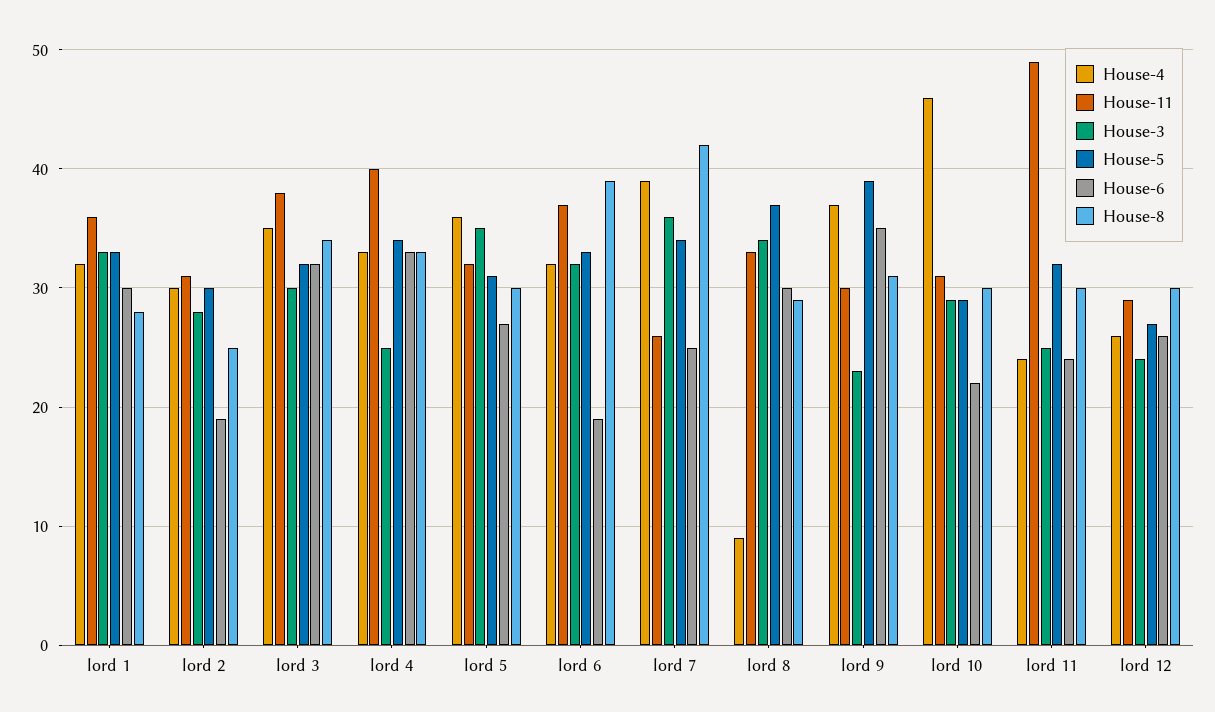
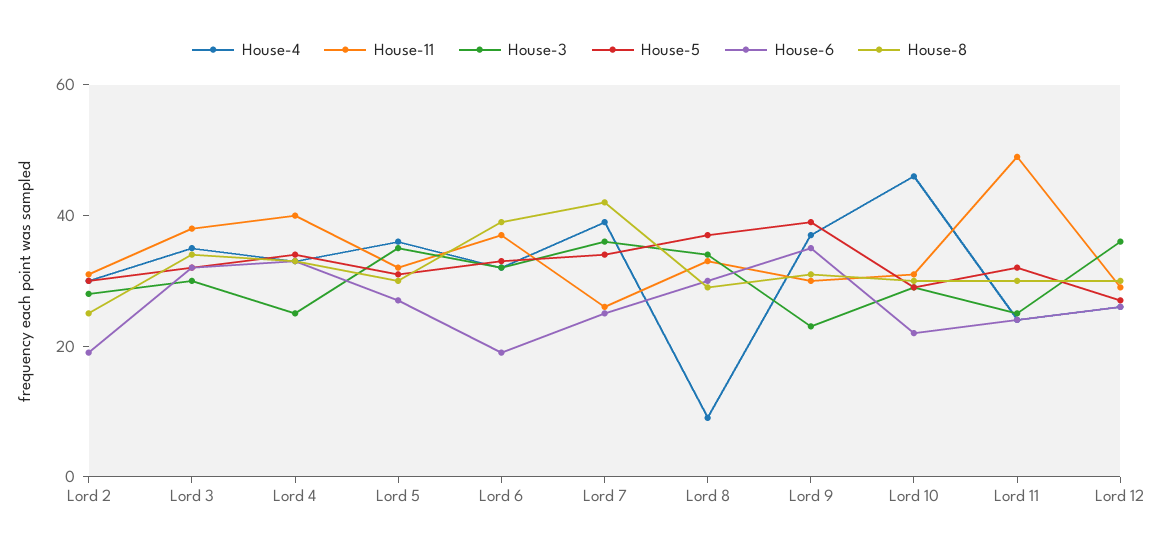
  {
    "House-4": {
-     "lord 1": 32,
      "lord 2": 30,
      "lord 3": 35,
      "lord 4": 33,
      "lord 5": 36,
      "lord 6": 32,
      "lord 7": 39,
      "lord 8": 9,
      "lord 9": 37,
      "lord 10": 46,
      "lord 11": 24,
      "lord 12": 26
    },
    "House-11": {
-     "lord 1": 36,
      "lord 2": 31,
      "lord 3": 38,
      "lord 4": 40,
      "lord 5": 32,
      "lord 6": 37,
      "lord 7": 26,
      "lord 8": 33,
      "lord 9": 30,
      "lord 10": 31,
      "lord 11": 49,
      "lord 12": 29
    },
    "House-3": {
-     "lord 1": 33,
      "lord 2": 28,
      "lord 3": 30,
      "lord 4": 25,
      "lord 5": 35,
      "lord 6": 32,
      "lord 7": 36,
      "lord 8": 34,
      "lord 9": 23,
      "lord 10": 29,
      "lord 11": 25,
-     "lord 12": 24
+     "lord 12": 35
    },
    "House-5": {
-     "lord 1": 33,
      "lord 2": 30,
      "lord 3": 32,
      "lord 4": 34,
      "lord 5": 31,
      "lord 6": 33,
      "lord 7": 34,
      "lord 8": 37,
      "lord 9": 39,
      "lord 10": 29,
      "lord 11": 32,
      "lord 12": 27
    },
    "House-6": {
-     "lord 1": 30,
      "lord 2": 19,
      "lord 3": 32,
      "lord 4": 33,
      "lord 5": 27,
      "lord 6": 19,
      "lord 7": 25,
      "lord 8": 30,
      "lord 9": 35,
      "lord 10": 22,
      "lord 11": 24,
      "lord 12": 26
    },
    "House-8": {
-     "lord 1": 28,
      "lord 2": 25,
      "lord 3": 34,
      "lord 4": 33,
      "lord 5": 30,
      "lord 6": 39,
      "lord 7": 42,
      "lord 8": 29,
      "lord 9": 31,
      "lord 10": 30,
      "lord 11": 30,
      "lord 12": 30
    }
  }

